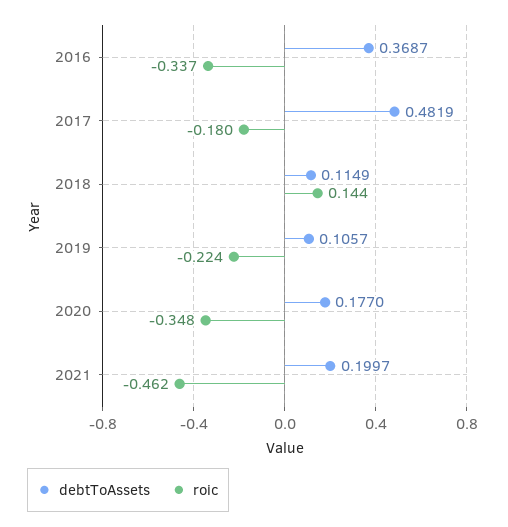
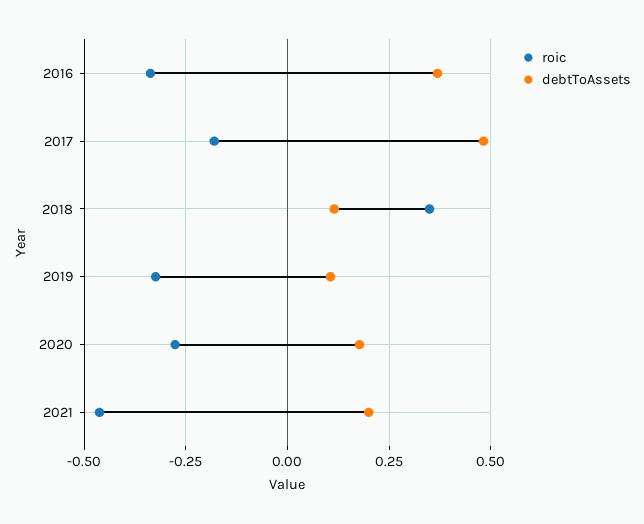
  {
    "debtToAssets": {
      "2016": 0.3687,
      "2017": 0.4819,
      "2018": 0.1149,
      "2019": 0.1057,
      "2020": 0.177,
      "2021": 0.1997
    },
    "roic": {
      "2016": -0.337,
      "2017": -0.18,
-     "2018": 0.144,
+     "2018": 0.35,
-     "2019": -0.224,
+     "2019": -0.325,
-     "2020": -0.348,
+     "2020": -0.275,
      "2021": -0.462
    }
  }

